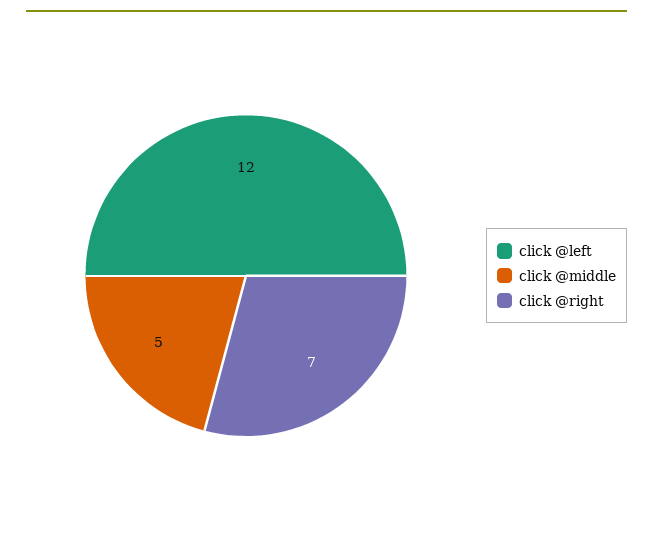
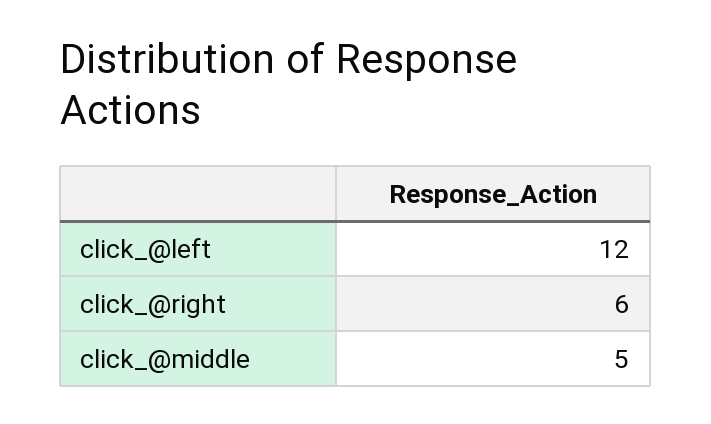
  {
    "click @left": 12,
    "click @middle": 5,
-   "click @right": 7
+   "click @right": 6
  }

